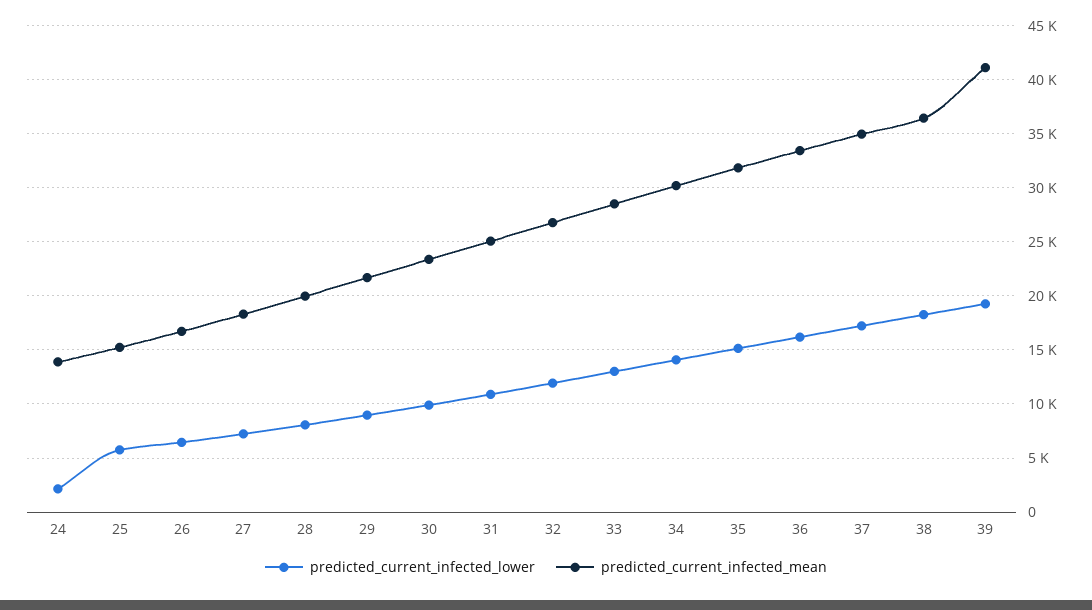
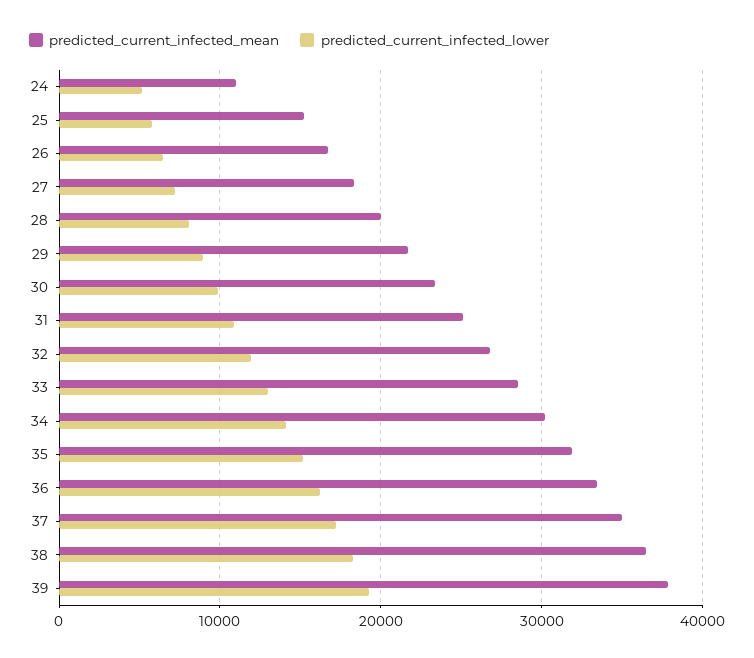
  {
    "predicted_current_infected_lower": {
-     "24": 2000,
+     "24": 5000,
      "25": 6000,
      "26": 6000,
      "27": 7000,
      "28": 8000,
      "29": 9000,
      "30": 10000,
      "31": 11000,
      "32": 12000,
      "33": 13000,
      "34": 14000,
      "35": 15000,
      "36": 16000,
      "37": 17000,
      "38": 18000,
      "39": 19000
    },
    "predicted_current_infected_mean": {
-     "24": 14000,
+     "24": 11000,
      "25": 15000,
      "26": 17000,
      "27": 18000,
      "28": 20000,
      "29": 22000,
      "30": 23000,
      "31": 25000,
      "32": 27000,
      "33": 29000,
      "34": 30000,
      "35": 32000,
      "36": 33000,
      "37": 35000,
      "38": 36000,
-     "39": 41000
+     "39": 38000
    }
  }

